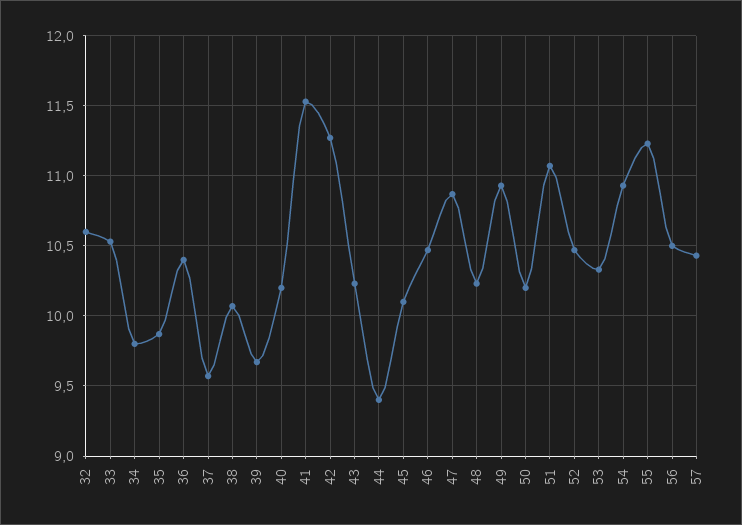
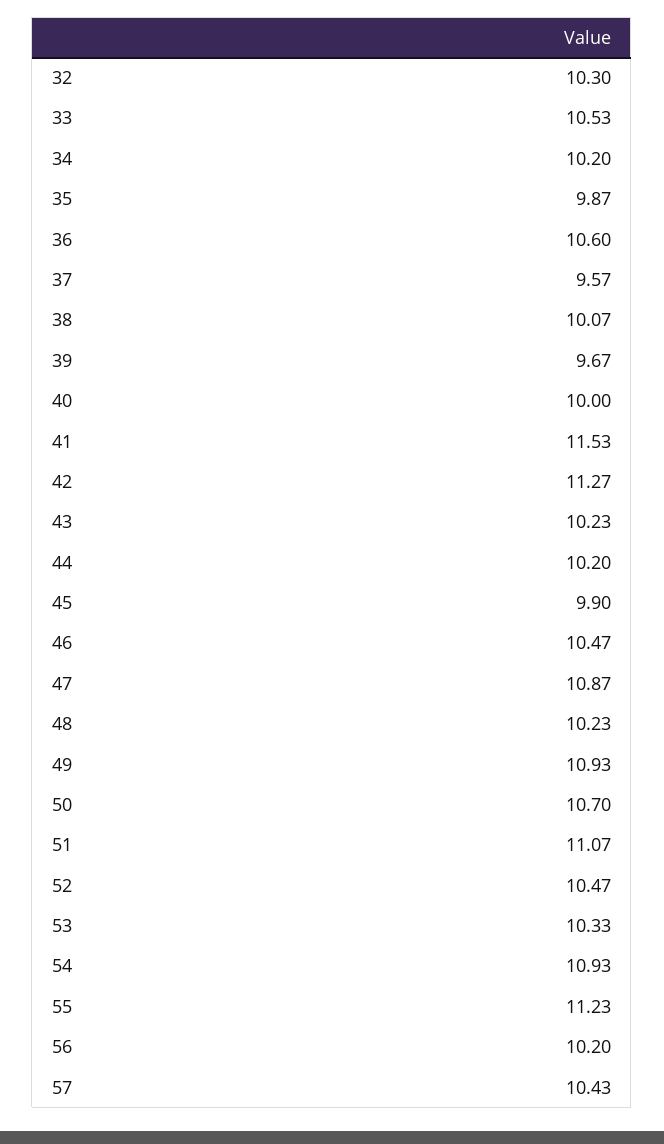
  {
-   "32": 10.6,
+   "32": 10.3,
    "33": 10.53,
-   "34": 9.8,
+   "34": 10.2,
    "35": 9.87,
-   "36": 10.4,
+   "36": 10.6,
    "37": 9.57,
    "38": 10.07,
    "39": 9.67,
-   "40": 10.2,
+   "40": 10,
    "41": 11.53,
    "42": 11.27,
    "43": 10.23,
-   "44": 9.4,
+   "44": 10.2,
-   "45": 10.1,
+   "45": 9.9,
    "46": 10.47,
    "47": 10.87,
    "48": 10.23,
    "49": 10.93,
-   "50": 10.2,
+   "50": 10.7,
    "51": 11.07,
    "52": 10.47,
    "53": 10.33,
    "54": 10.93,
    "55": 11.23,
-   "56": 10.5,
+   "56": 10.2,
    "57": 10.43
  }

